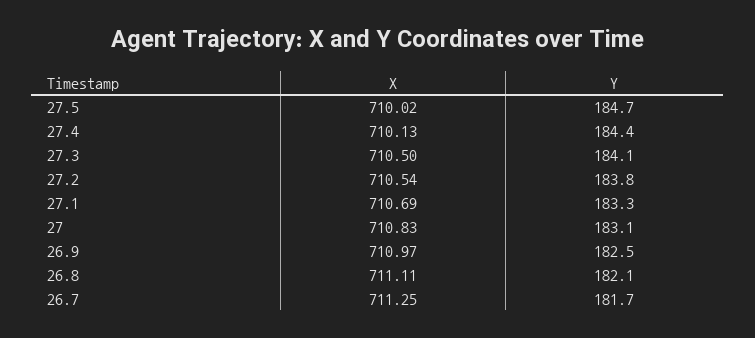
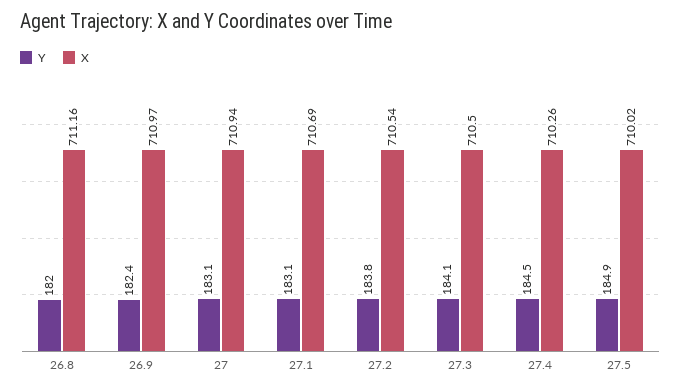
  {
    "X": {
      "27.5": 710.02,
-     "27.4": 710.13,
+     "27.4": 710.26,
      "27.3": 710.5,
      "27.2": 710.54,
      "27.1": 710.69,
-     "27": 710.83,
+     "27": 710.94,
      "26.9": 710.97,
-     "26.8": 711.11,
+     "26.8": 711.16
-     "26.7": 711.25
    },
    "Y": {
-     "27.5": 184.7,
+     "27.5": 184.9,
-     "27.4": 184.4,
+     "27.4": 184.5,
      "27.3": 184.1,
      "27.2": 183.8,
-     "27.1": 183.3,
+     "27.1": 183.1,
      "27": 183.1,
-     "26.9": 182.5,
+     "26.9": 182.4,
-     "26.8": 182.1,
+     "26.8": 182
-     "26.7": 181.7
    }
  }

